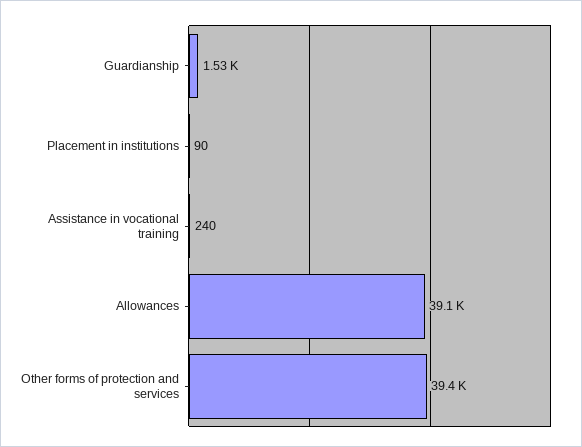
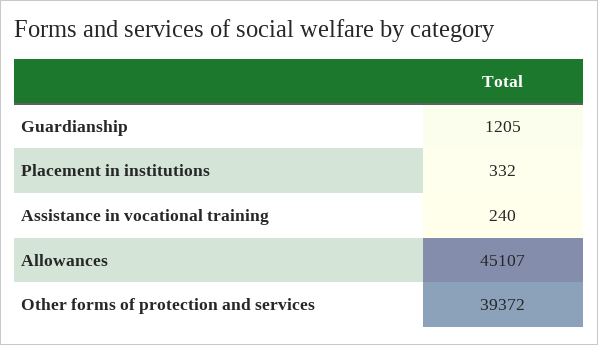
  {
-   "Guardianship": 1530,
+   "Guardianship": 1205,
-   "Placement in institutions": 90,
+   "Placement in institutions": 332,
    "Assistance in vocational training": 240,
-   "Allowances": 39100,
+   "Allowances": 45107,
    "Other forms of protection and services": 39372
  }

